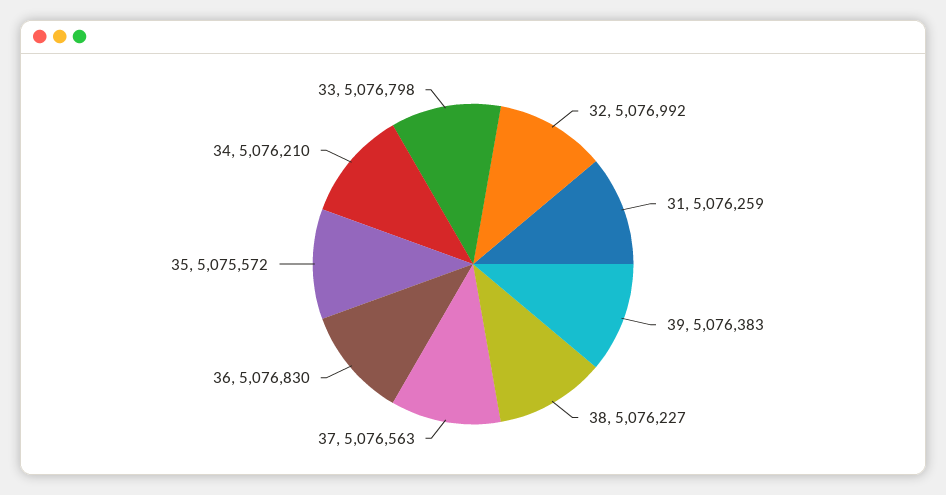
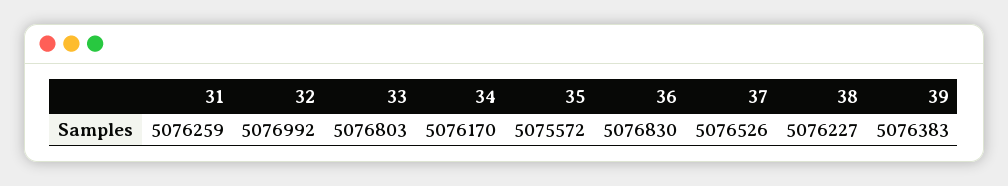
  {
    "32": 5076992,
    "31": 5076259,
    "39": 5076383,
    "38": 5076227,
-   "37": 5076563,
+   "37": 5076526,
    "36": 5076830,
    "35": 5075572,
-   "34": 5076210,
+   "34": 5076170,
-   "33": 5076798
+   "33": 5076803
  }

